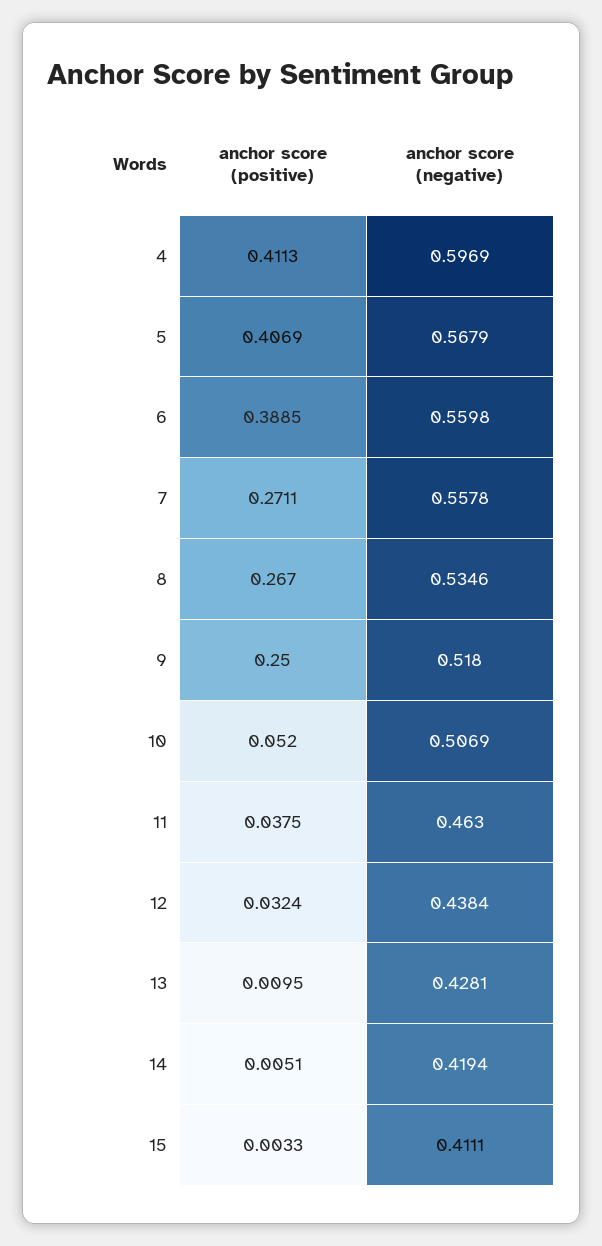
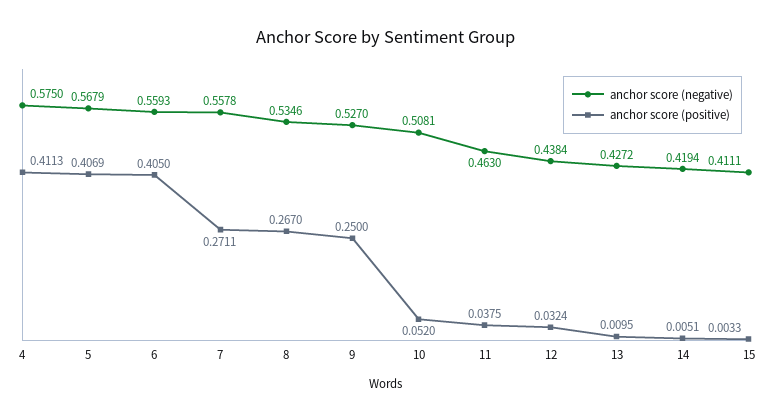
  {
    "anchor score (positive)": {
      "4": 0.4113,
      "5": 0.4069,
-     "6": 0.3885,
+     "6": 0.405,
      "7": 0.2711,
      "8": 0.267,
      "9": 0.25,
      "10": 0.052,
      "11": 0.0375,
      "12": 0.0324,
      "13": 0.0095,
      "14": 0.0051,
      "15": 0.0033
    },
    "anchor score (negative)": {
-     "4": 0.5969,
+     "4": 0.575,
      "5": 0.5679,
-     "6": 0.5598,
+     "6": 0.5593,
      "7": 0.5578,
      "8": 0.5346,
-     "9": 0.518,
+     "9": 0.527,
-     "10": 0.5069,
+     "10": 0.5081,
      "11": 0.463,
      "12": 0.4384,
-     "13": 0.4281,
+     "13": 0.4272,
      "14": 0.4194,
      "15": 0.4111
    }
  }

